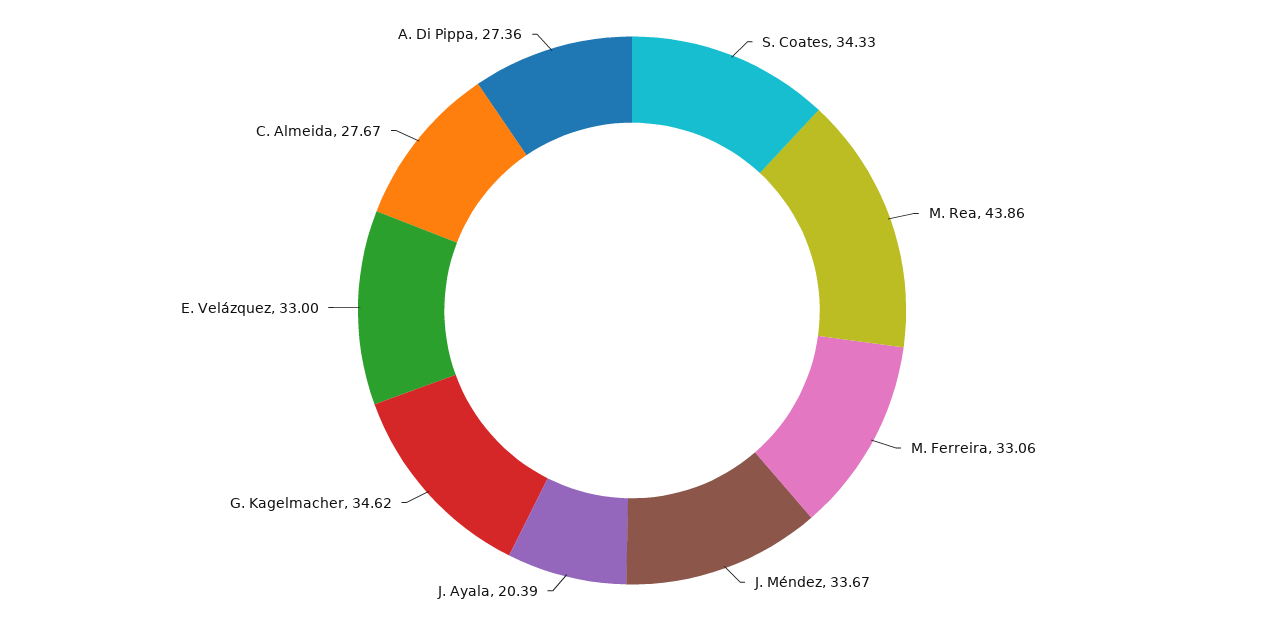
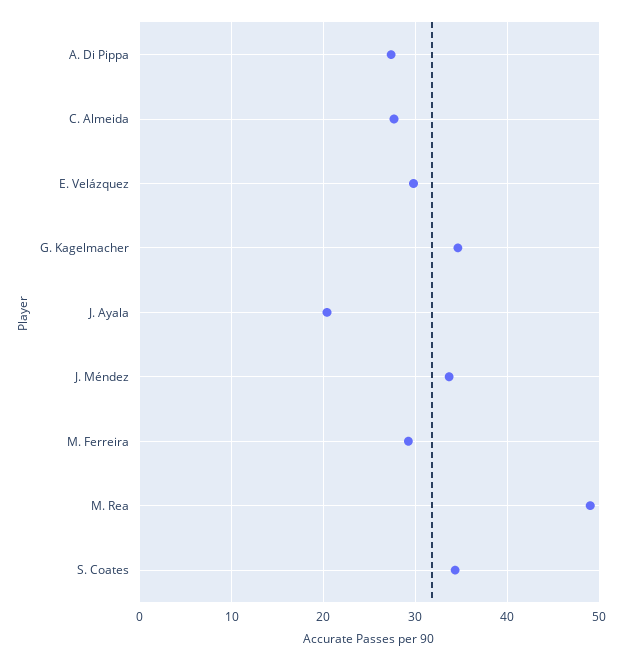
  {
    "S. Coates": 34.33,
-   "M. Rea": 43.86,
+   "M. Rea": 49,
-   "M. Ferreira": 33.06,
+   "M. Ferreira": 29,
    "J. Méndez": 33.67,
    "J. Ayala": 20.39,
    "G. Kagelmacher": 34.62,
-   "E. Velázquez": 33,
+   "E. Velázquez": 30,
    "C. Almeida": 27.67,
    "A. Di Pippa": 27.36
  }

